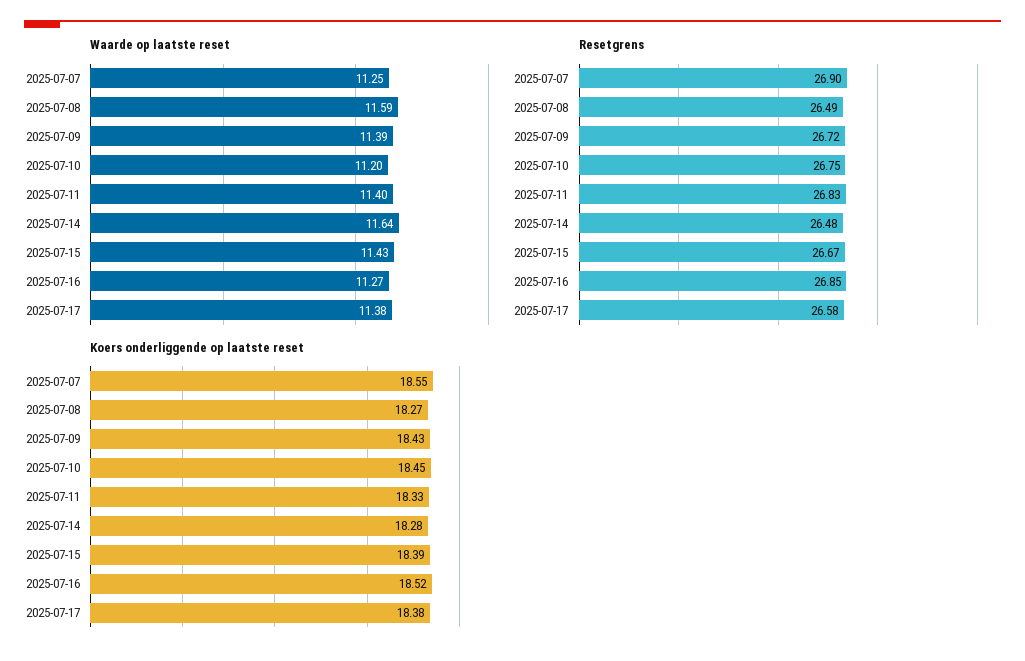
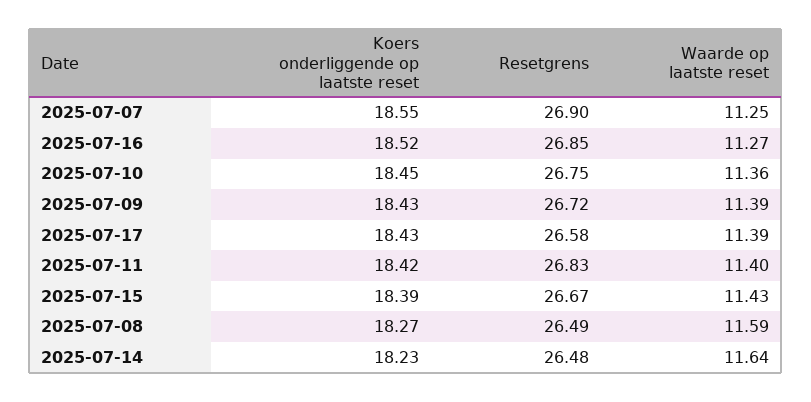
  {
    "Waarde op laatste reset": {
      "2025-07-07": 11.25,
      "2025-07-08": 11.59,
      "2025-07-09": 11.39,
-     "2025-07-10": 11.2,
+     "2025-07-10": 11.36,
      "2025-07-11": 11.4,
      "2025-07-14": 11.64,
      "2025-07-15": 11.43,
      "2025-07-16": 11.27,
-     "2025-07-17": 11.38
+     "2025-07-17": 11.39
    },
    "Resetgrens": {
      "2025-07-07": 26.9,
      "2025-07-08": 26.49,
      "2025-07-09": 26.72,
      "2025-07-10": 26.75,
      "2025-07-11": 26.83,
      "2025-07-14": 26.48,
      "2025-07-15": 26.67,
      "2025-07-16": 26.85,
      "2025-07-17": 26.58
    },
    "Koers onderliggende op laatste reset": {
      "2025-07-07": 18.55,
      "2025-07-08": 18.27,
      "2025-07-09": 18.43,
      "2025-07-10": 18.45,
-     "2025-07-11": 18.33,
+     "2025-07-11": 18.42,
-     "2025-07-14": 18.28,
+     "2025-07-14": 18.23,
      "2025-07-15": 18.39,
      "2025-07-16": 18.52,
-     "2025-07-17": 18.38
+     "2025-07-17": 18.43
    }
  }

